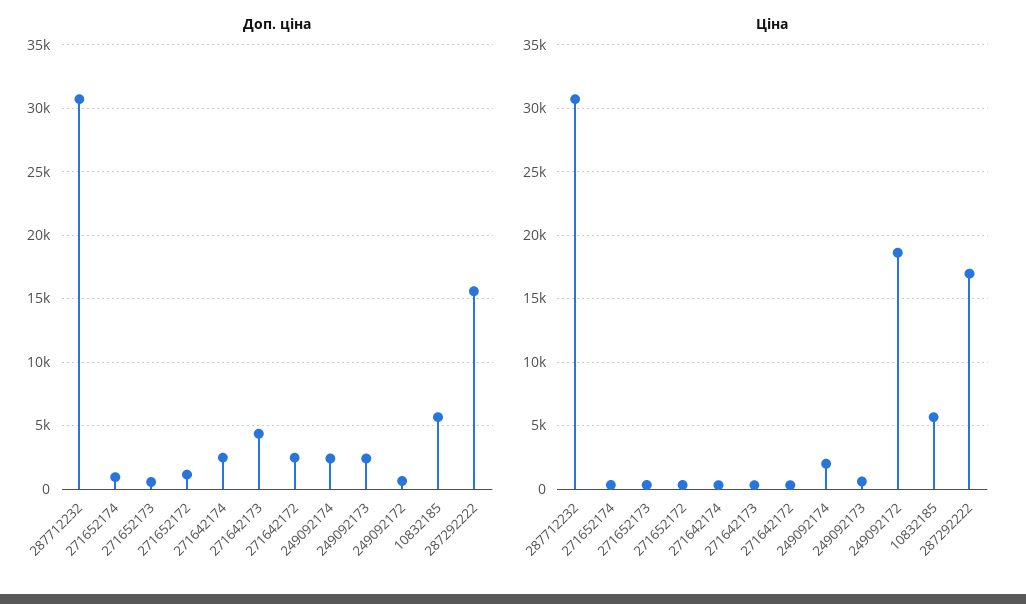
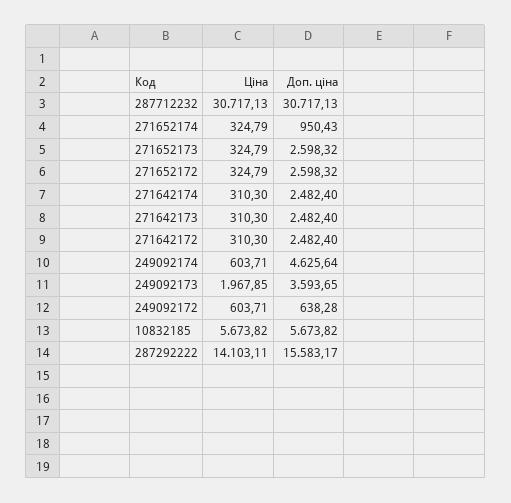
  {
    "Доп. ціна": {
      "287712232": 30717.13,
      "271652174": 950.43,
-     "271652173": 500,
+     "271652173": 2598.32,
-     "271652172": 1000,
+     "271652172": 2598.32,
      "271642174": 2482.4,
-     "271642173": 4500,
+     "271642173": 2482.4,
      "271642172": 2482.4,
-     "249092174": 2500,
+     "249092174": 4625.64,
-     "249092173": 2500,
+     "249092173": 3593.65,
      "249092172": 638.28,
      "10832185": 5673.82,
      "287292222": 15583.17
    },
    "Ціна": {
      "287712232": 30717.13,
      "271652174": 324.79,
      "271652173": 324.79,
      "271652172": 324.79,
      "271642174": 310.3,
      "271642173": 310.3,
      "271642172": 310.3,
-     "249092174": 2000,
+     "249092174": 603.71,
-     "249092173": 500,
+     "249092173": 1967.85,
-     "249092172": 18500,
+     "249092172": 603.71,
      "10832185": 5673.82,
-     "287292222": 17000
+     "287292222": 14103.11
    }
  }

